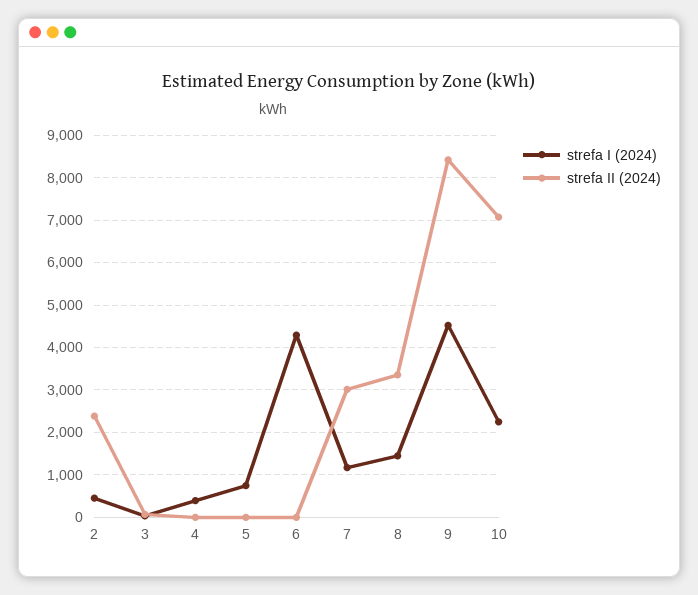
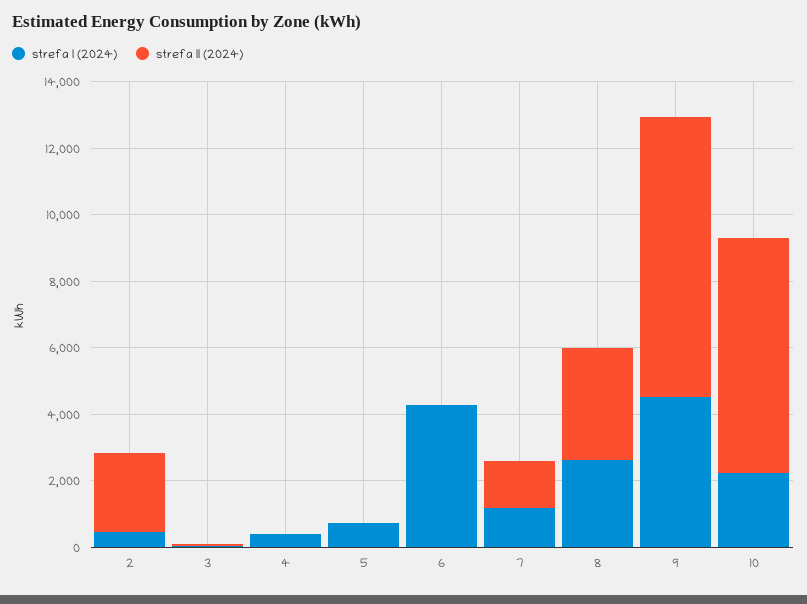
  {
    "strefa I (2024)": {
      "2": 400,
      "3": 0,
      "4": 400,
      "5": 800,
      "6": 4200,
      "7": 1200,
-     "8": 1400,
+     "8": 2500,
      "9": 4600,
      "10": 2200
    },
    "strefa II (2024)": {
      "2": 2400,
      "3": 0,
      "4": 0,
      "5": 0,
      "6": 0,
-     "7": 3000,
+     "7": 1500,
      "8": 3400,
      "9": 8400,
      "10": 7000
    }
  }

